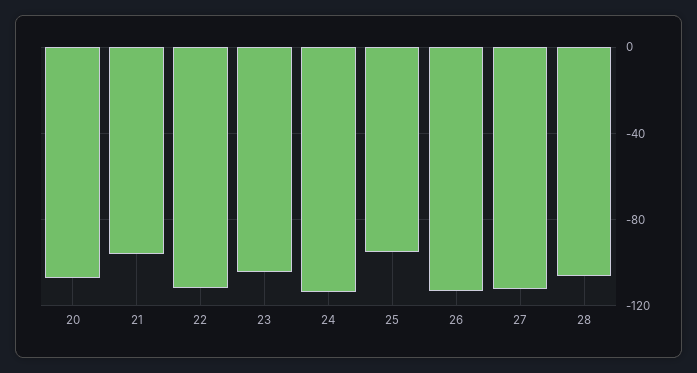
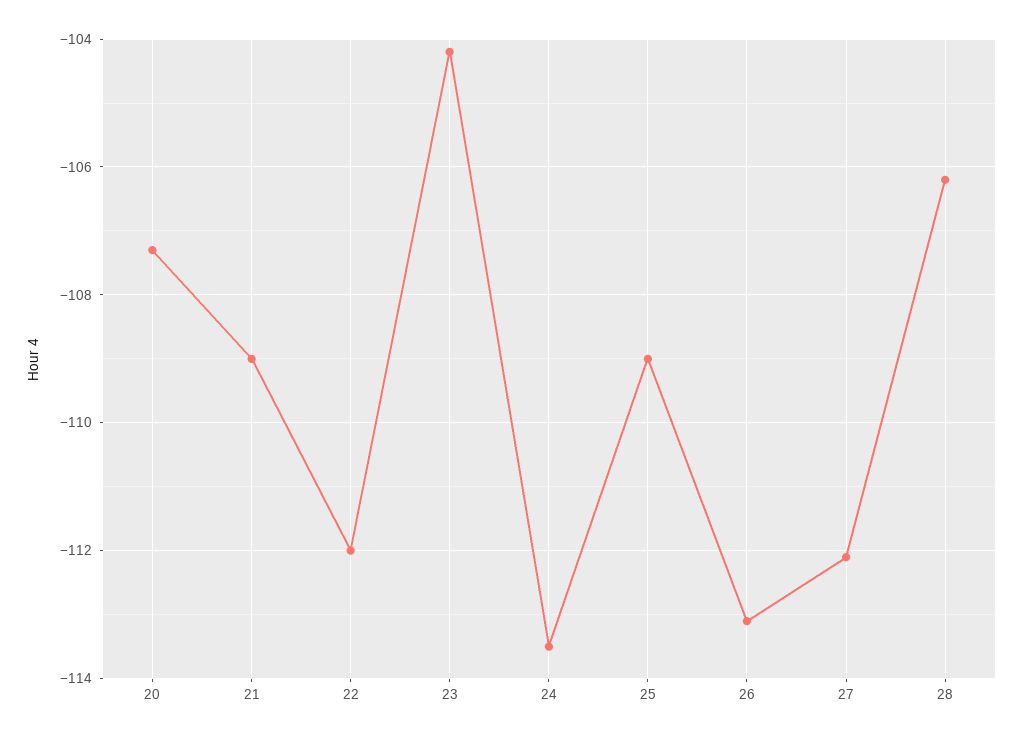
  {
    "20": -107.5,
-   "21": -95,
+   "21": -109,
    "22": -112,
    "23": -104,
    "24": -113.5,
-   "25": -95,
+   "25": -109,
    "26": -113,
    "27": -112,
    "28": -106
  }

